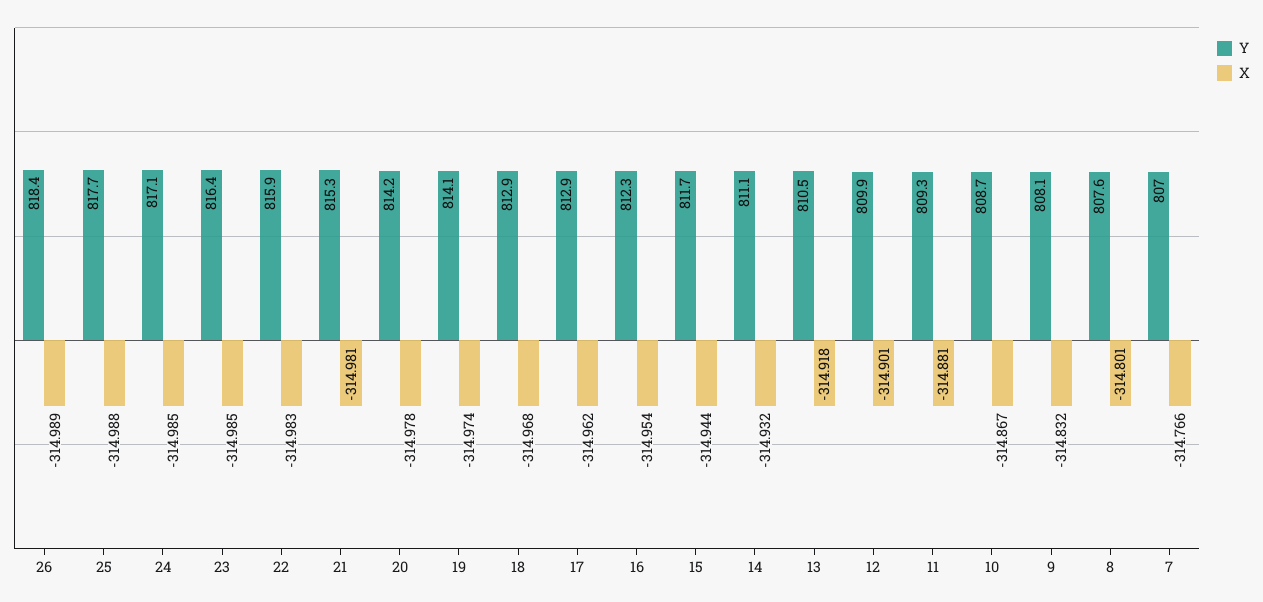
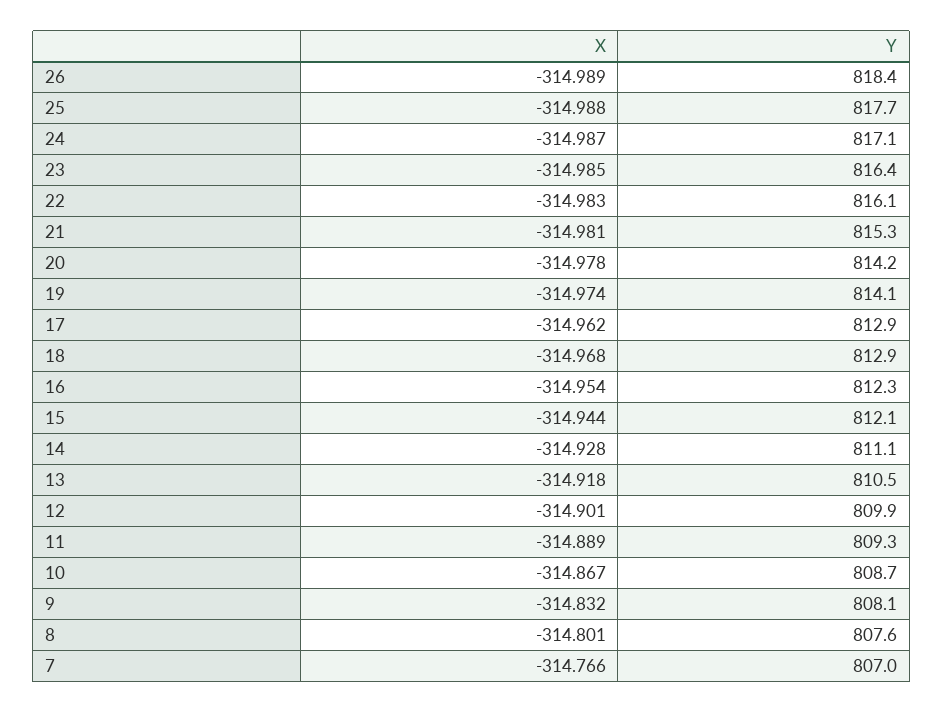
  {
    "Y": {
      "26": 818.4,
      "25": 817.7,
      "24": 817.1,
      "23": 816.4,
-     "22": 815.9,
+     "22": 816.1,
      "21": 815.3,
      "20": 814.2,
      "19": 814.1,
      "18": 812.9,
      "17": 812.9,
      "16": 812.3,
-     "15": 811.7,
+     "15": 812.1,
      "14": 811.1,
      "13": 810.5,
      "12": 809.9,
      "11": 809.3,
      "10": 808.7,
      "9": 808.1,
      "8": 807.6,
      "7": 807
    },
    "X": {
      "26": -314.989,
      "25": -314.988,
-     "24": -314.985,
+     "24": -314.987,
      "23": -314.985,
      "22": -314.983,
      "21": -314.981,
      "20": -314.978,
      "19": -314.974,
      "18": -314.968,
      "17": -314.962,
      "16": -314.954,
      "15": -314.944,
-     "14": -314.932,
+     "14": -314.928,
      "13": -314.918,
      "12": -314.901,
-     "11": -314.881,
+     "11": -314.889,
      "10": -314.867,
      "9": -314.832,
      "8": -314.801,
      "7": -314.766
    }
  }

